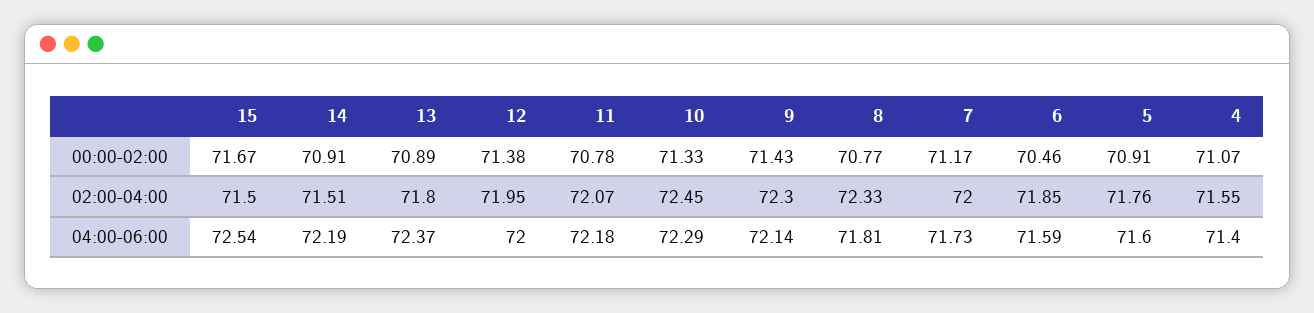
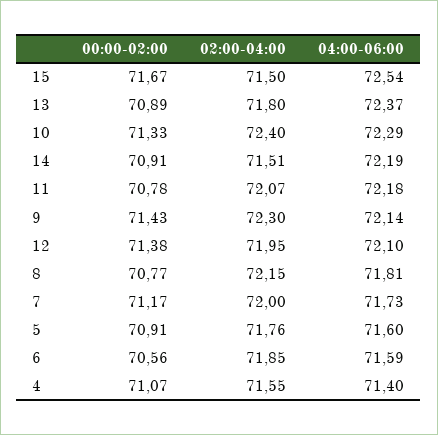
  {
    "15": {
      "00:00-02:00": 71.67,
      "02:00-04:00": 71.5,
      "04:00-06:00": 72.54
    },
    "14": {
      "00:00-02:00": 70.91,
      "02:00-04:00": 71.51,
      "04:00-06:00": 72.19
    },
    "13": {
      "00:00-02:00": 70.89,
      "02:00-04:00": 71.8,
      "04:00-06:00": 72.37
    },
    "12": {
      "00:00-02:00": 71.38,
      "02:00-04:00": 71.95,
-     "04:00-06:00": 72
+     "04:00-06:00": 72.1
    },
    "11": {
      "00:00-02:00": 70.78,
      "02:00-04:00": 72.07,
      "04:00-06:00": 72.18
    },
    "10": {
      "00:00-02:00": 71.33,
-     "02:00-04:00": 72.45,
+     "02:00-04:00": 72.4,
      "04:00-06:00": 72.29
    },
    "9": {
      "00:00-02:00": 71.43,
      "02:00-04:00": 72.3,
      "04:00-06:00": 72.14
    },
    "8": {
      "00:00-02:00": 70.77,
-     "02:00-04:00": 72.33,
+     "02:00-04:00": 72.15,
      "04:00-06:00": 71.81
    },
    "7": {
      "00:00-02:00": 71.17,
      "02:00-04:00": 72,
      "04:00-06:00": 71.73
    },
    "6": {
-     "00:00-02:00": 70.46,
+     "00:00-02:00": 70.56,
      "02:00-04:00": 71.85,
      "04:00-06:00": 71.59
    },
    "5": {
      "00:00-02:00": 70.91,
      "02:00-04:00": 71.76,
      "04:00-06:00": 71.6
    },
    "4": {
      "00:00-02:00": 71.07,
      "02:00-04:00": 71.55,
      "04:00-06:00": 71.4
    }
  }

